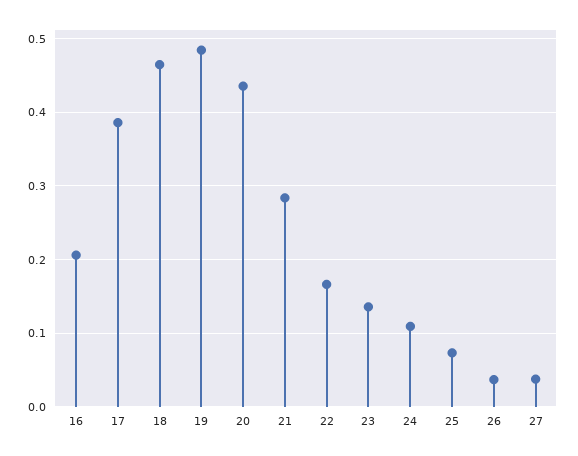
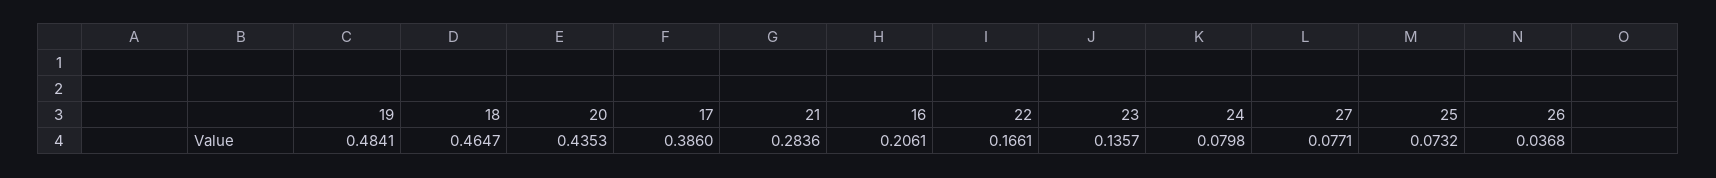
  {
    "16": 0.2061,
    "17": 0.386,
    "18": 0.4647,
    "19": 0.4841,
    "20": 0.4353,
    "21": 0.2836,
    "22": 0.1661,
    "23": 0.1357,
-   "24": 0.11,
+   "24": 0.0798,
    "25": 0.0732,
    "26": 0.0368,
-   "27": 0.04
+   "27": 0.0771
  }

